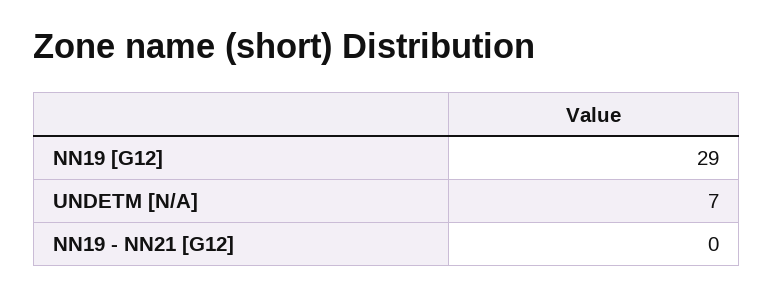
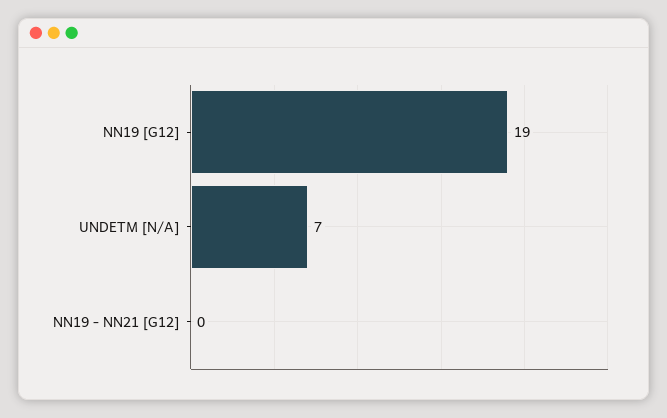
  {
-   "NN19 [G12]": 29,
+   "NN19 [G12]": 19,
    "UNDETM [N/A]": 7,
    "NN19 - NN21 [G12]": 0
  }

